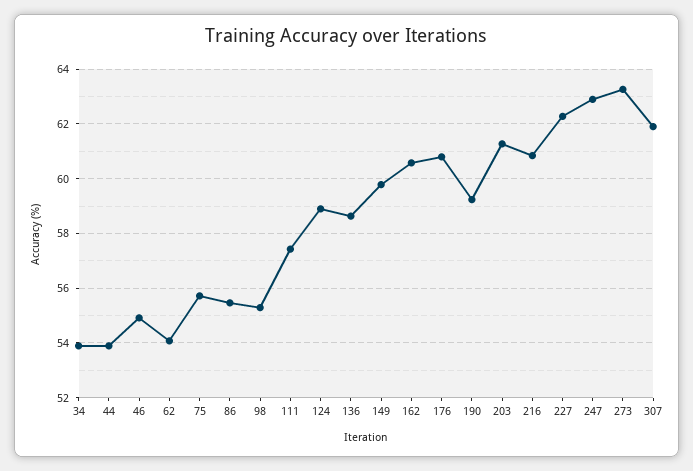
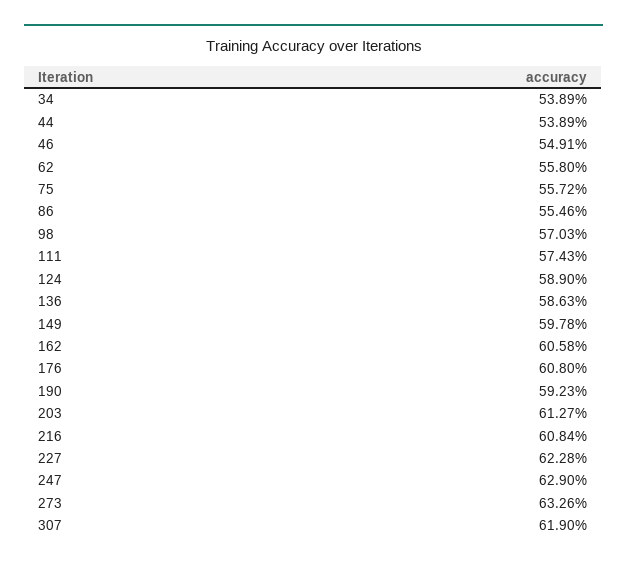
  {
    "34": 53.89,
    "44": 53.89,
    "46": 54.91,
-   "62": 54,
+   "62": 55.8,
    "75": 55.72,
    "86": 55.46,
-   "98": 55.25,
+   "98": 57.03,
    "111": 57.43,
    "124": 58.9,
    "136": 58.63,
    "149": 59.78,
    "162": 60.58,
    "176": 60.8,
    "190": 59.23,
    "203": 61.27,
    "216": 60.84,
    "227": 62.28,
    "247": 62.9,
    "273": 63.26,
    "307": 61.9
  }

